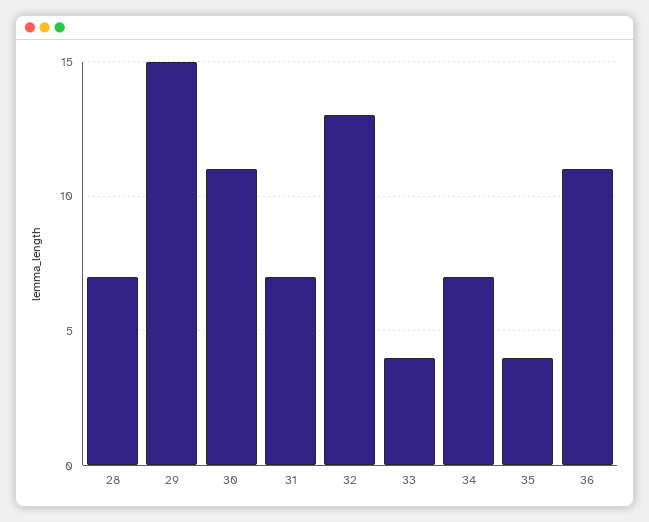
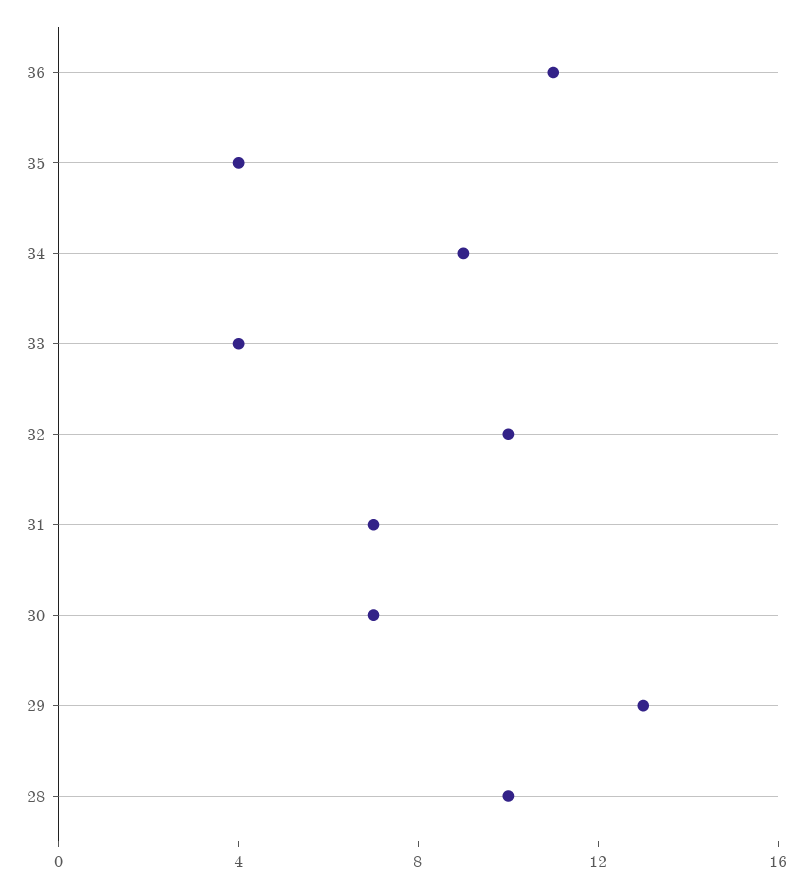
  {
-   "28": 7,
+   "28": 10,
-   "29": 15,
+   "29": 13,
-   "30": 11,
+   "30": 7,
    "31": 7,
-   "32": 13,
+   "32": 10,
    "33": 4,
-   "34": 7,
+   "34": 9,
    "35": 4,
    "36": 11
  }

